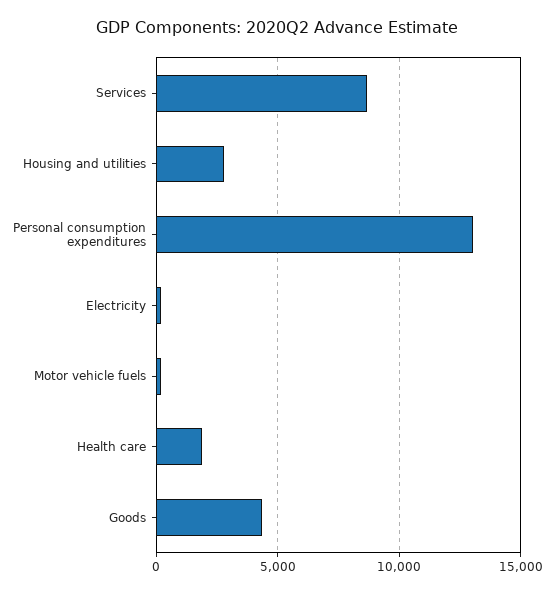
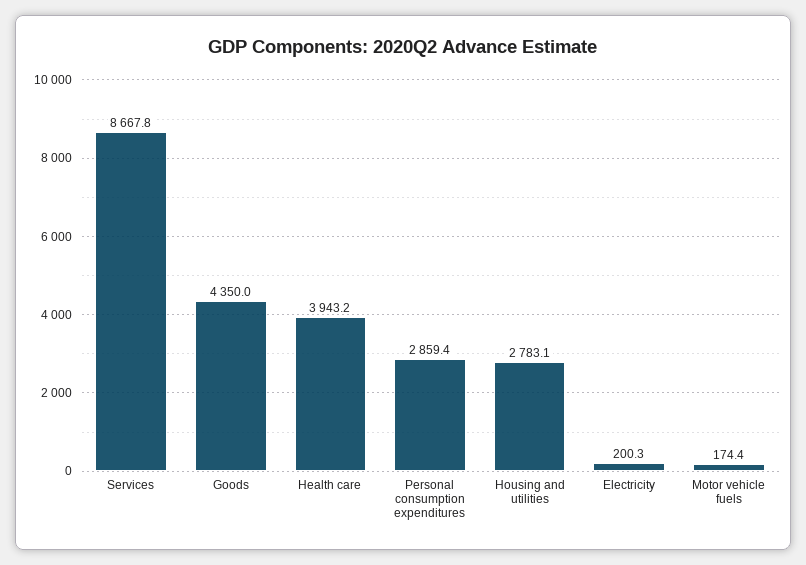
  {
    "Services": 8667.8,
    "Housing and utilities": 2783.1,
-   "Personal consumption expenditures": 13000,
+   "Personal consumption expenditures": 2859.4,
    "Electricity": 200.3,
    "Motor vehicle fuels": 174.4,
-   "Health care": 2000,
+   "Health care": 3943.2,
    "Goods": 4350
  }

